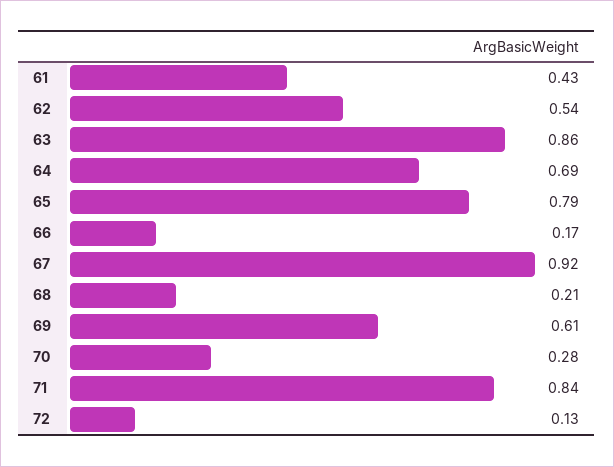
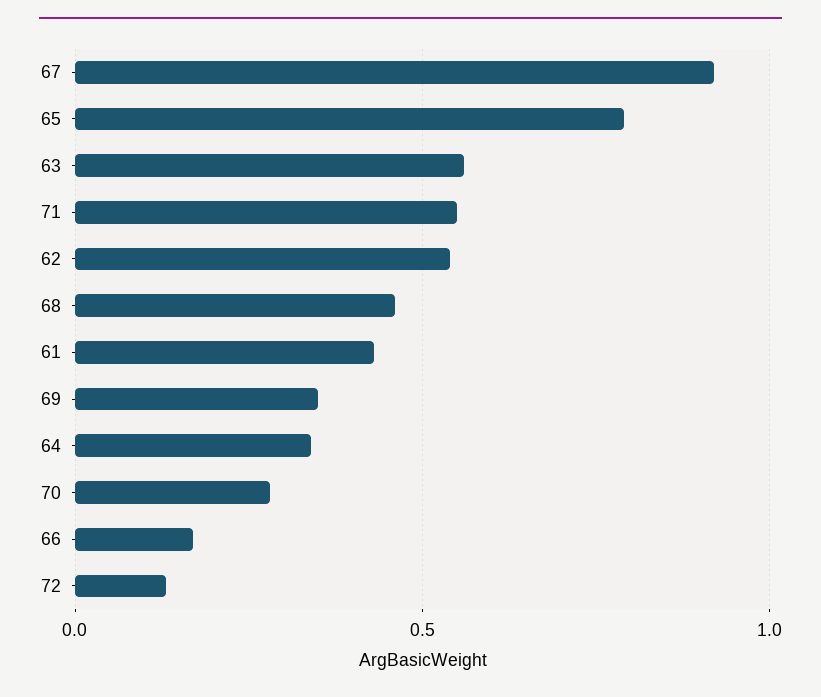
  {
    "61": 0.43,
    "62": 0.54,
-   "63": 0.86,
+   "63": 0.55,
-   "64": 0.69,
+   "64": 0.35,
    "65": 0.79,
    "66": 0.17,
    "67": 0.92,
-   "68": 0.21,
+   "68": 0.45,
-   "69": 0.61,
+   "69": 0.35,
    "70": 0.28,
-   "71": 0.84,
+   "71": 0.55,
    "72": 0.13
  }

